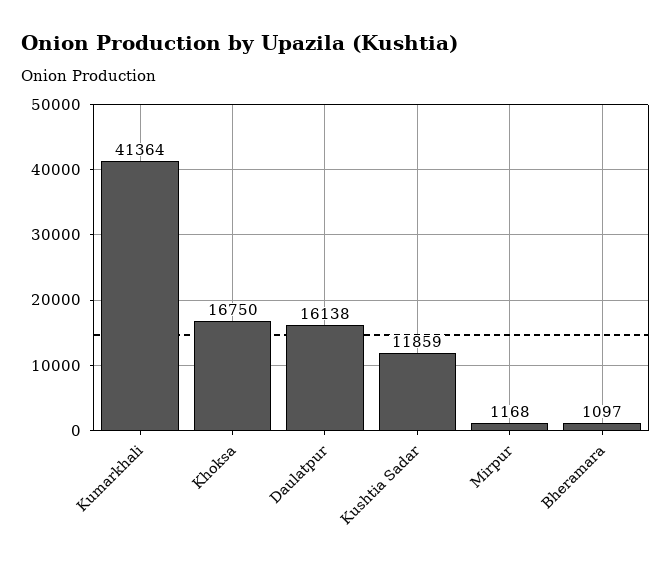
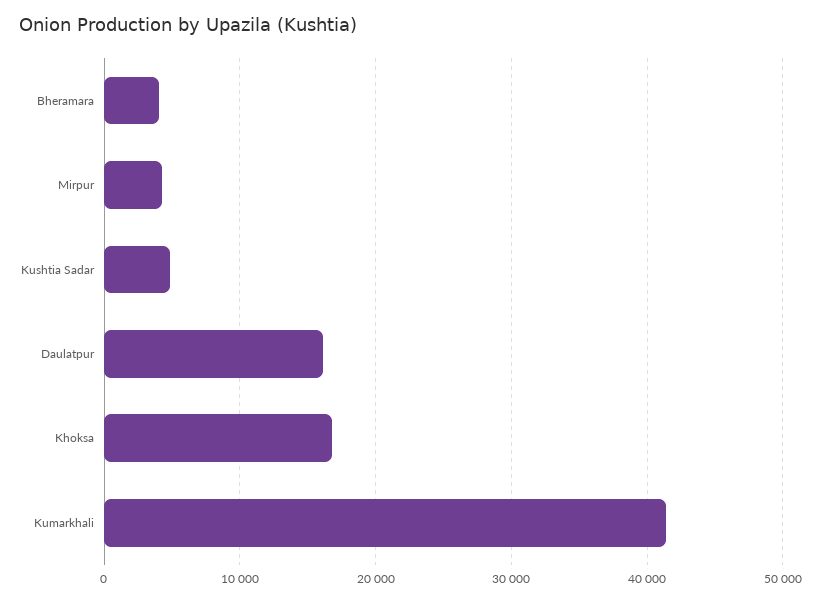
  {
    "Kumarkhali": 41364,
    "Khoksa": 16750,
    "Daulatpur": 16138,
-   "Kushtia Sadar": 11859,
+   "Kushtia Sadar": 5000,
-   "Mirpur": 1168,
+   "Mirpur": 4000,
-   "Bheramara": 1097
+   "Bheramara": 4000
  }

